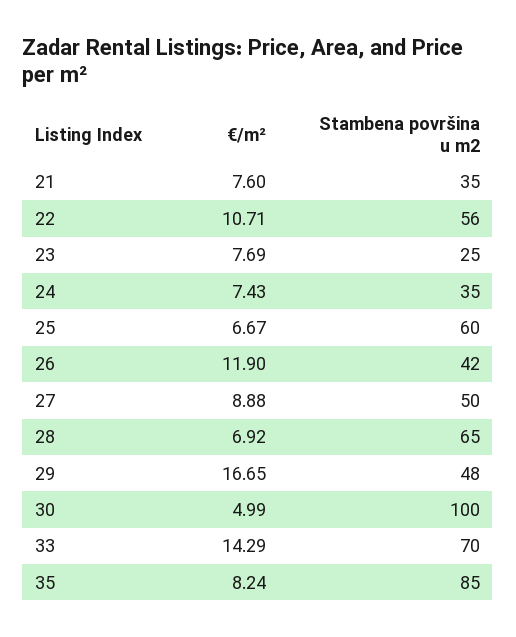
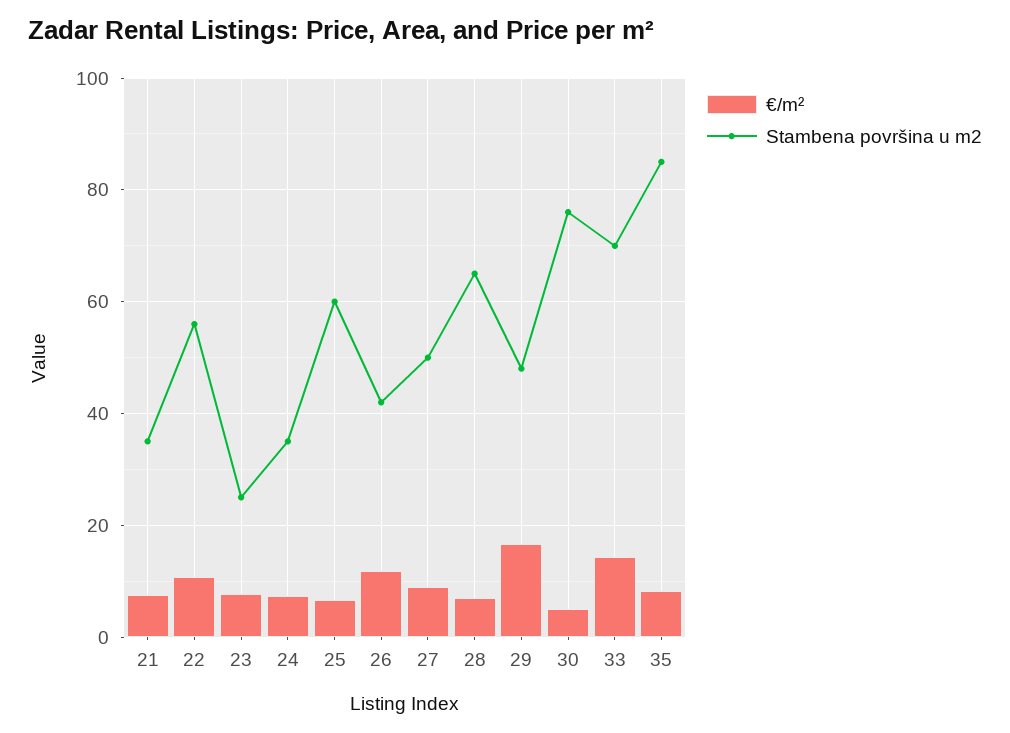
  {
    "€/m²": {
      "21": 7.6,
      "22": 10.71,
      "23": 7.69,
      "24": 7.43,
      "25": 6.67,
      "26": 11.9,
      "27": 8.88,
      "28": 6.92,
      "29": 16.65,
      "30": 4.99,
      "33": 14.29,
      "35": 8.24
    },
    "Stambena površina u m2": {
      "21": 35,
      "22": 56,
      "23": 25,
      "24": 35,
      "25": 60,
      "26": 42,
      "27": 50,
      "28": 65,
      "29": 48,
-     "30": 100,
+     "30": 76,
      "33": 70,
      "35": 85
    }
  }

